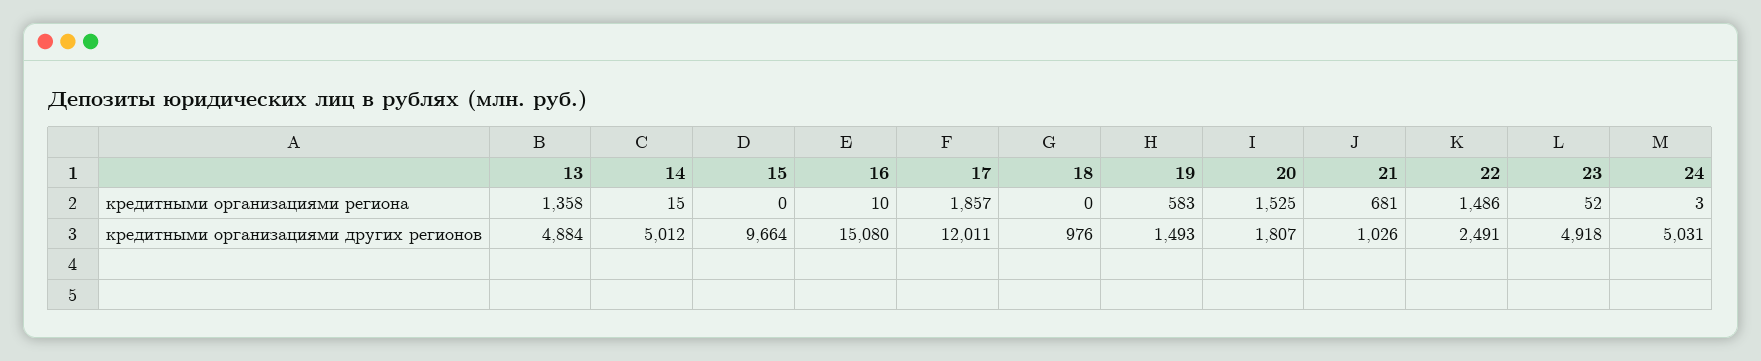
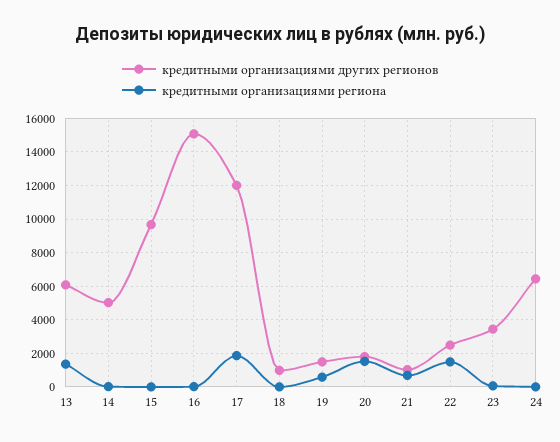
  {
    "кредитными организациями региона": {
      "13": 1358,
      "14": 15,
      "15": 0,
      "16": 10,
      "17": 1857,
      "18": 0,
      "19": 583,
      "20": 1525,
      "21": 681,
      "22": 1486,
      "23": 52,
      "24": 3
    },
    "кредитными организациями других регионов": {
-     "13": 4884,
+     "13": 6000,
      "14": 5012,
      "15": 9664,
      "16": 15080,
      "17": 12011,
      "18": 976,
      "19": 1493,
      "20": 1807,
      "21": 1026,
      "22": 2491,
-     "23": 4918,
+     "23": 3500,
-     "24": 5031
+     "24": 6500
    }
  }

